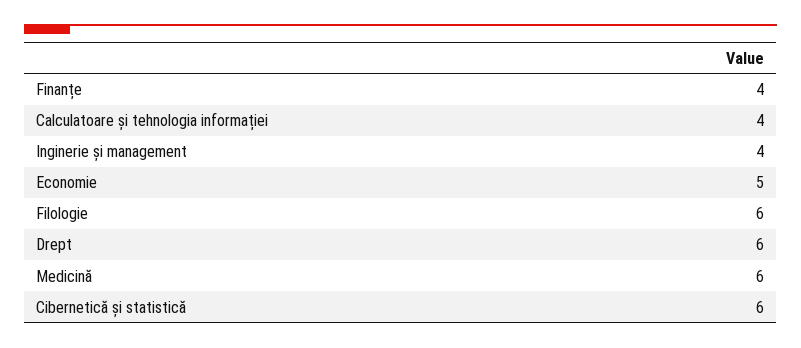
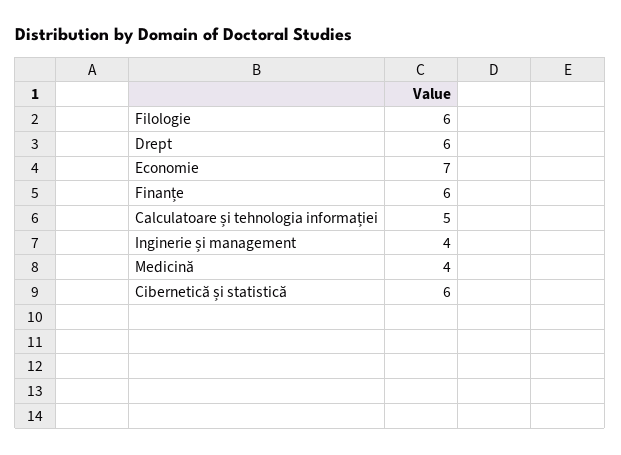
  {
-   "Finanțe": 4,
+   "Finanțe": 6,
-   "Calculatoare și tehnologia informației": 4,
+   "Calculatoare și tehnologia informației": 5,
    "Inginerie și management": 4,
-   "Economie": 5,
+   "Economie": 7,
    "Filologie": 6,
    "Drept": 6,
-   "Medicină": 6,
+   "Medicină": 4,
    "Cibernetică și statistică": 6
  }

